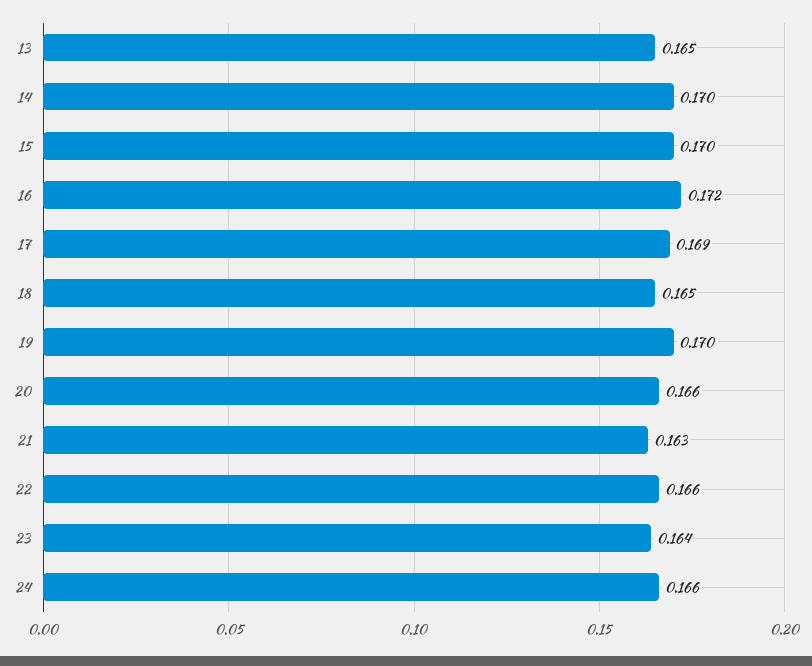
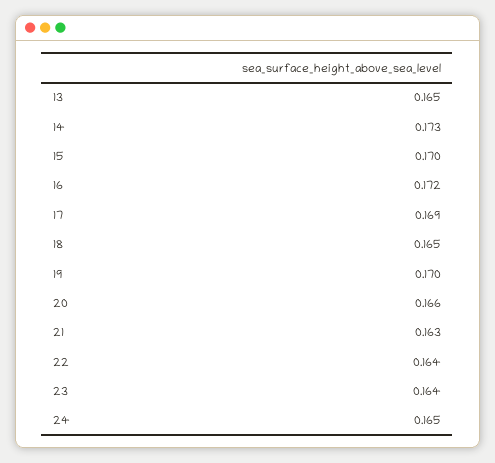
  {
    "13": 0.165,
-   "14": 0.17,
+   "14": 0.173,
    "15": 0.17,
    "16": 0.172,
    "17": 0.169,
    "18": 0.165,
    "19": 0.17,
    "20": 0.166,
    "21": 0.163,
-   "22": 0.166,
+   "22": 0.164,
    "23": 0.164,
-   "24": 0.166
+   "24": 0.165
  }

